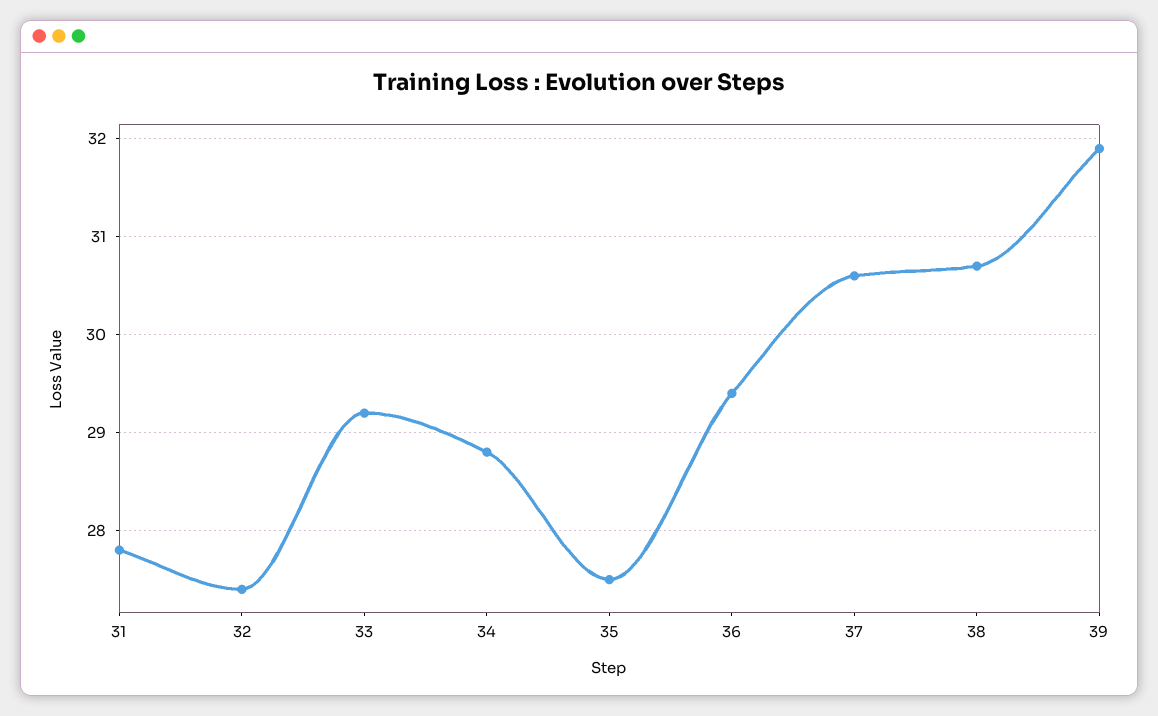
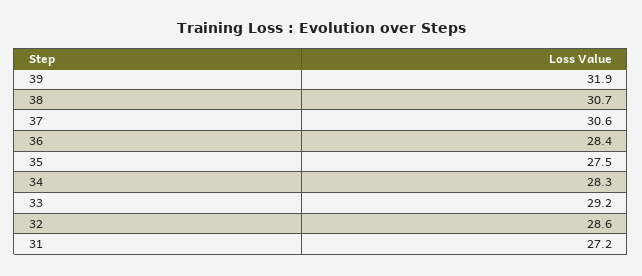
  {
-   "31": 27.8,
+   "31": 27.2,
-   "32": 27.4,
+   "32": 28.6,
    "33": 29.2,
-   "34": 28.8,
+   "34": 28.3,
    "35": 27.5,
-   "36": 29.4,
+   "36": 28.4,
    "37": 30.6,
    "38": 30.7,
    "39": 31.9
  }

